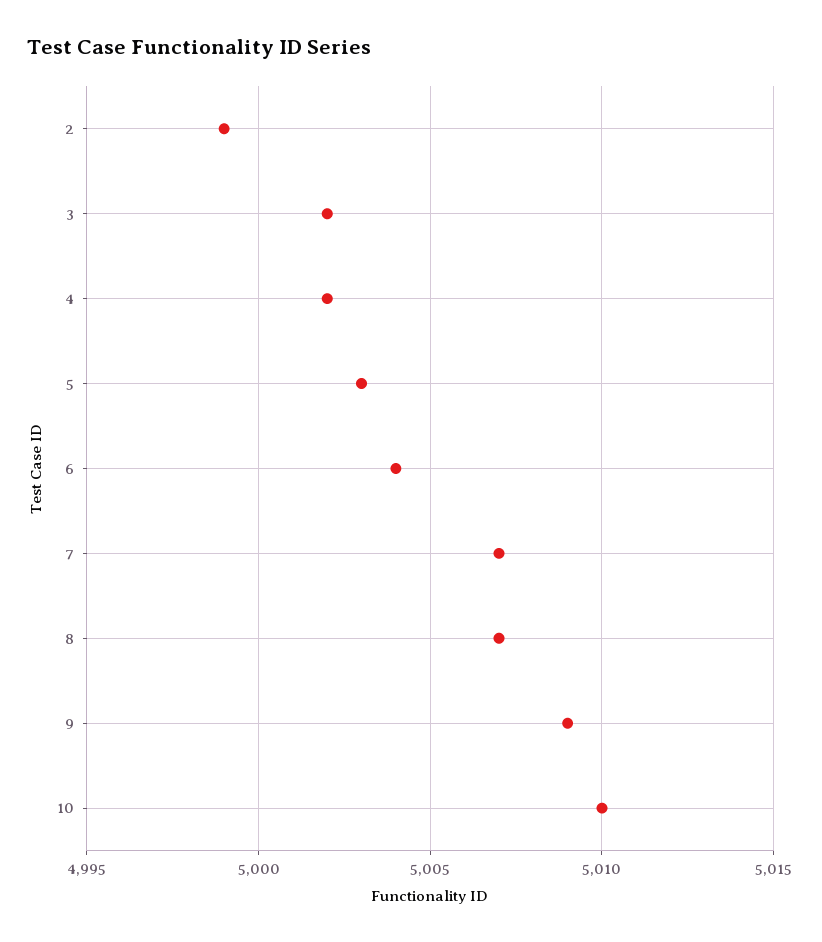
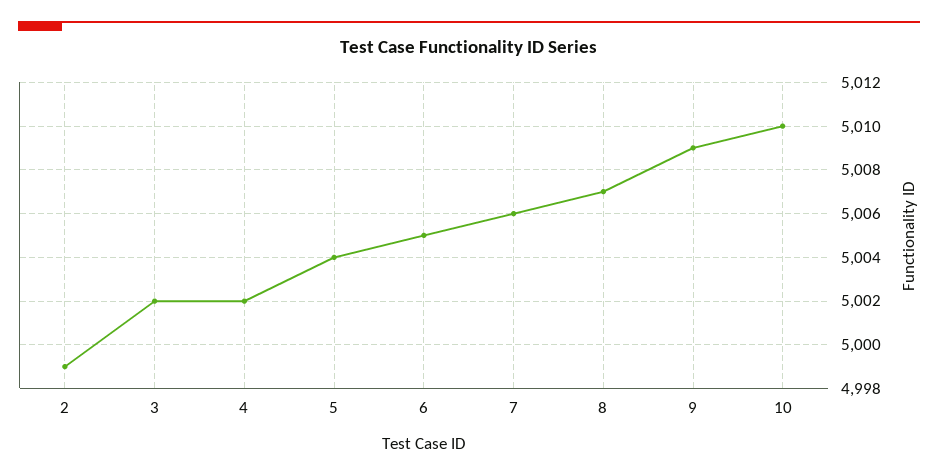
  {
    "2": 4999,
    "3": 5002,
    "4": 5002,
-   "5": 5003,
+   "5": 5004,
-   "6": 5004,
+   "6": 5005,
-   "7": 5007,
+   "7": 5006,
    "8": 5007,
    "9": 5009,
    "10": 5010
  }

